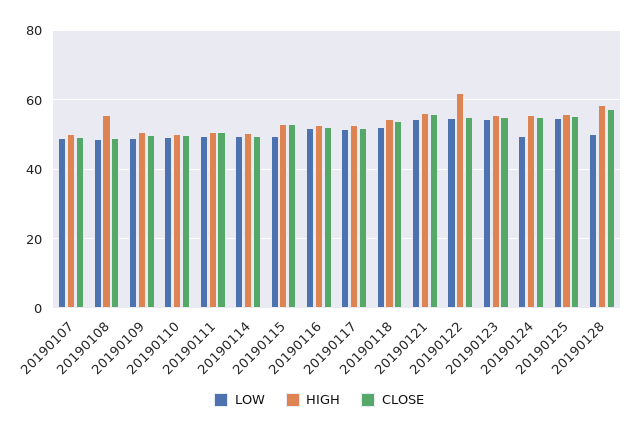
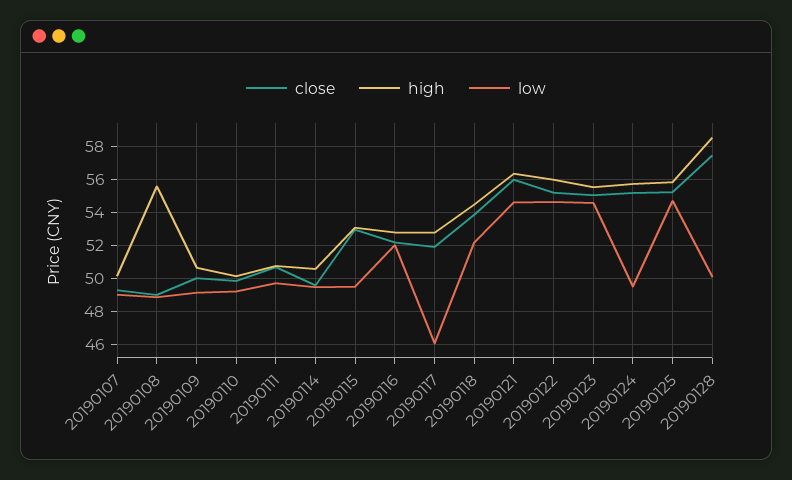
  {
    "LOW": {
      "20190107": 49,
      "20190108": 49,
      "20190109": 49,
      "20190110": 49,
      "20190111": 49.5,
      "20190114": 49.5,
      "20190115": 49.5,
      "20190116": 52,
-     "20190117": 52,
+     "20190117": 46,
      "20190118": 52,
      "20190121": 54.5,
      "20190122": 54.5,
      "20190123": 54.5,
      "20190124": 49.5,
      "20190125": 54.5,
      "20190128": 50
    },
    "HIGH": {
      "20190107": 50,
      "20190108": 55.5,
      "20190109": 50.5,
      "20190110": 50,
      "20190111": 51,
      "20190114": 50.5,
      "20190115": 53,
      "20190116": 53,
      "20190117": 53,
      "20190118": 54.5,
      "20190121": 56.5,
-     "20190122": 62,
+     "20190122": 56,
      "20190123": 55.5,
      "20190124": 56,
      "20190125": 56,
      "20190128": 58.5
    },
    "CLOSE": {
      "20190107": 49.5,
      "20190108": 49,
      "20190109": 50,
      "20190110": 50,
      "20190111": 50.5,
      "20190114": 49.5,
      "20190115": 53,
      "20190116": 52,
      "20190117": 52,
      "20190118": 54,
      "20190121": 56,
      "20190122": 55,
      "20190123": 55,
      "20190124": 55,
      "20190125": 55.5,
      "20190128": 57.5
    }
  }

